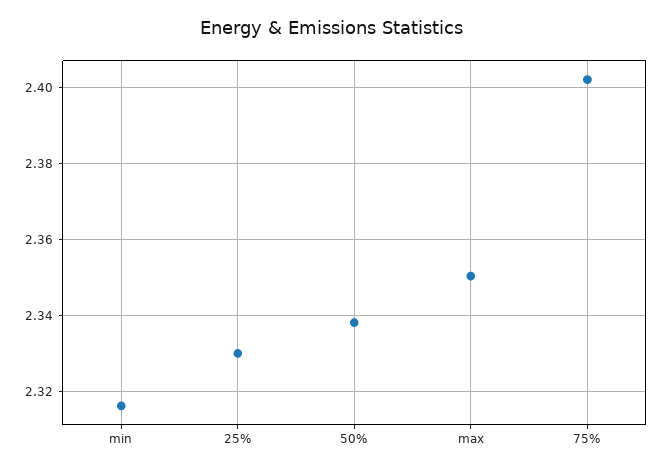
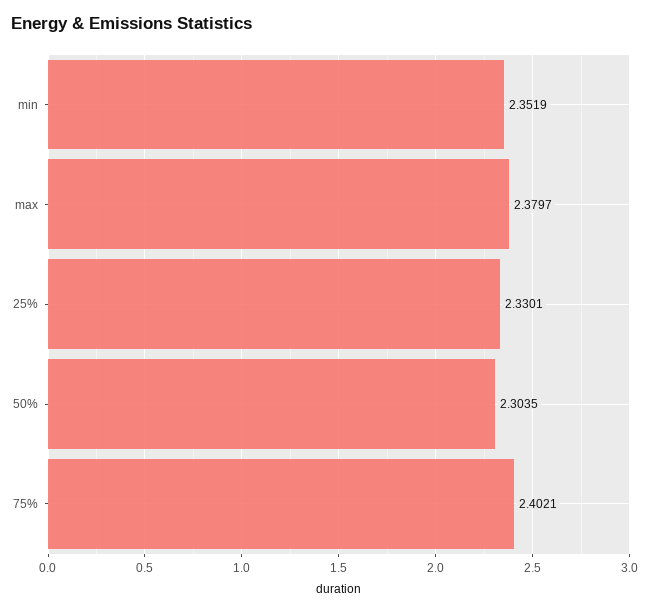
  {
-   "min": 2.316,
+   "min": 2.3519,
    "25%": 2.3301,
-   "50%": 2.338,
+   "50%": 2.3035,
-   "max": 2.35,
+   "max": 2.3797,
    "75%": 2.4021
  }

